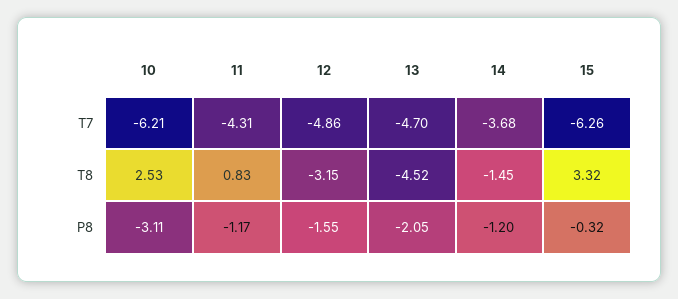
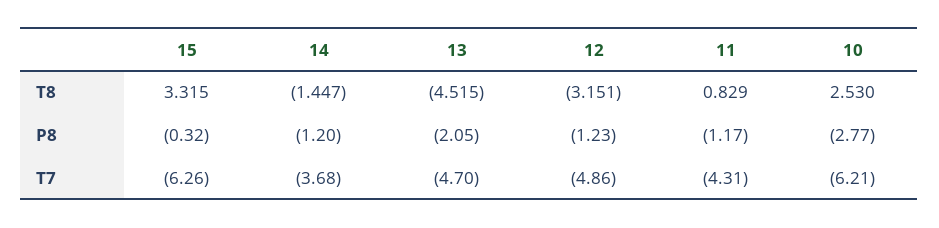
  {
    "10": {
      "T7": -6.21,
      "T8": 2.53,
-     "P8": -3.11
+     "P8": -2.77
    },
    "11": {
      "T7": -4.31,
      "T8": 0.829,
      "P8": -1.17
    },
    "12": {
      "T7": -4.86,
      "T8": -3.151,
-     "P8": -1.55
+     "P8": -1.23
    },
    "13": {
      "T7": -4.7,
      "T8": -4.515,
      "P8": -2.05
    },
    "14": {
      "T7": -3.68,
      "T8": -1.447,
      "P8": -1.2
    },
    "15": {
      "T7": -6.26,
      "T8": 3.315,
      "P8": -0.32
    }
  }

